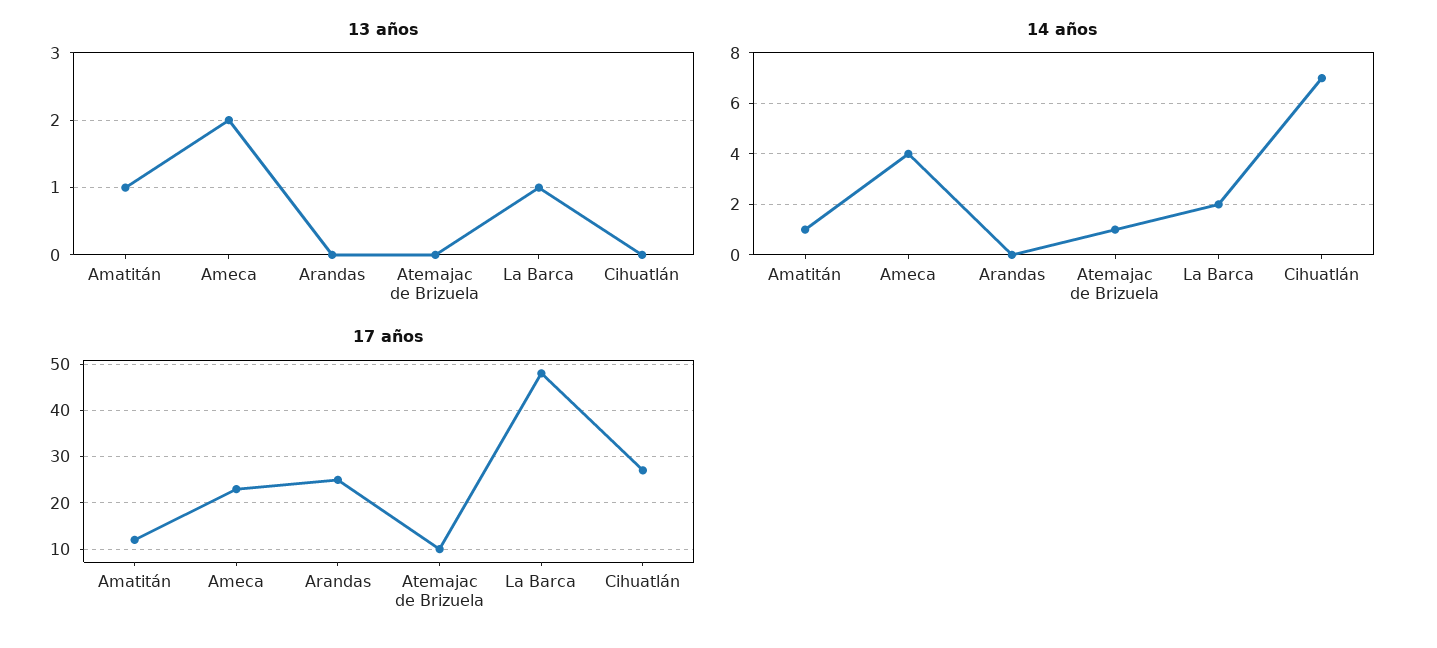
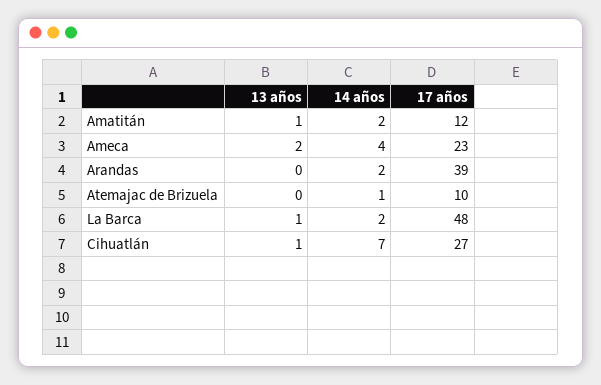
  {
    "13 años": {
      "Amatitán": 1,
      "Ameca": 2,
      "Arandas": 0,
      "Atemajac de Brizuela": 0,
      "La Barca": 1,
-     "Cihuatlán": 0
+     "Cihuatlán": 1
    },
    "14 años": {
-     "Amatitán": 1,
+     "Amatitán": 2,
      "Ameca": 4,
-     "Arandas": 0,
+     "Arandas": 2,
      "Atemajac de Brizuela": 1,
      "La Barca": 2,
      "Cihuatlán": 7
    },
    "17 años": {
      "Amatitán": 12,
      "Ameca": 23,
-     "Arandas": 25,
+     "Arandas": 39,
      "Atemajac de Brizuela": 10,
      "La Barca": 48,
      "Cihuatlán": 27
    }
  }

